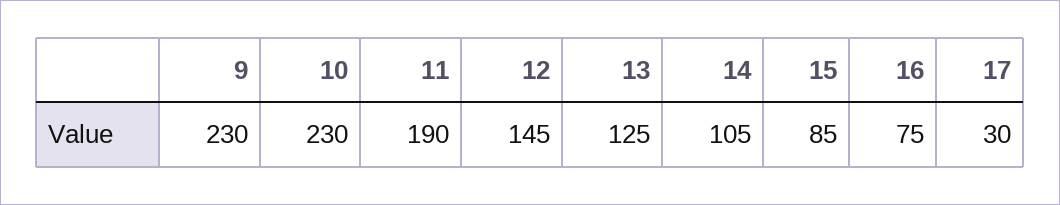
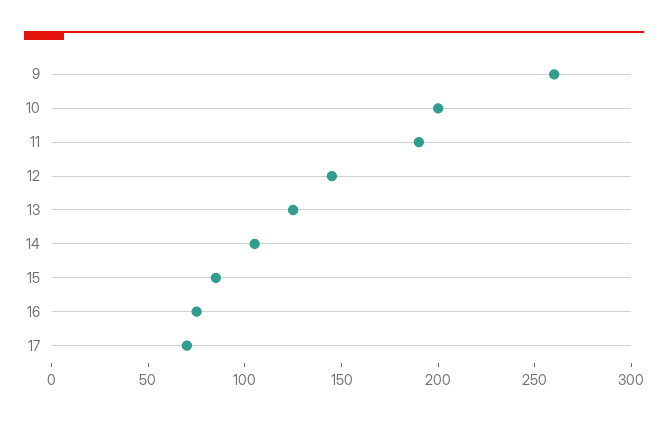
  {
-   "9": 230,
+   "9": 260,
-   "10": 230,
+   "10": 200,
    "11": 190,
    "12": 145,
    "13": 125,
    "14": 105,
    "15": 85,
    "16": 75,
-   "17": 30
+   "17": 70
  }

